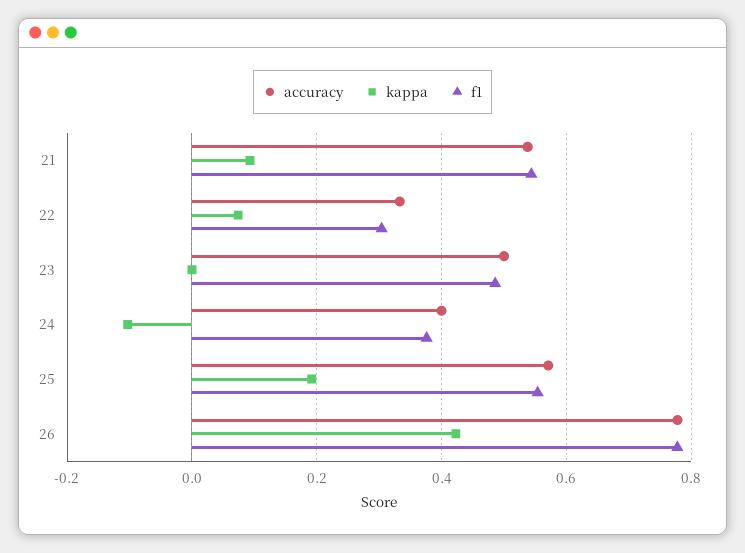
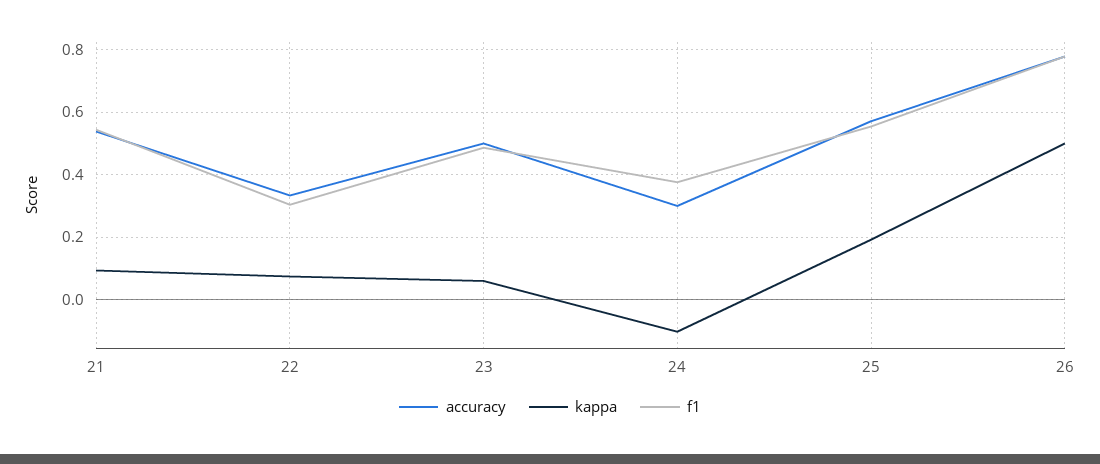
  {
    "accuracy": {
      "21": 0.54,
      "22": 0.34,
      "23": 0.5,
-     "24": 0.4,
+     "24": 0.3,
      "25": 0.58,
      "26": 0.78
    },
    "kappa": {
      "21": 0.1,
      "22": 0.08,
-     "23": 0,
+     "23": 0.06,
      "24": -0.1,
      "25": 0.2,
-     "26": 0.42
+     "26": 0.5
    },
    "f1": {
      "21": 0.54,
      "22": 0.3,
      "23": 0.48,
      "24": 0.38,
      "25": 0.56,
      "26": 0.78
    }
  }

